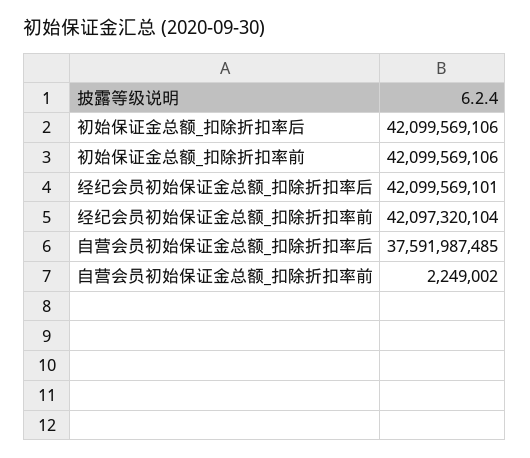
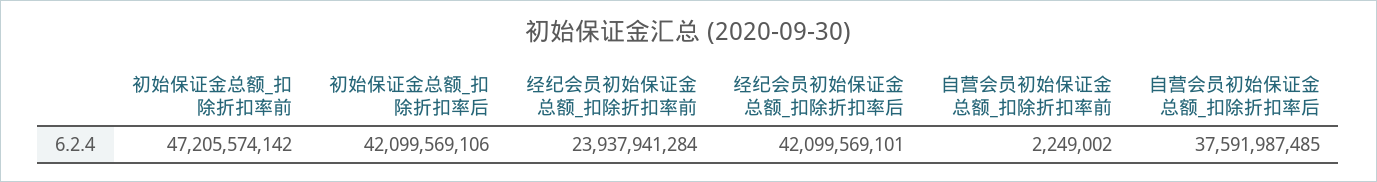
  {
    "初始保证金总额_扣除折扣率后": 42099569106,
-   "初始保证金总额_扣除折扣率前": 42099569106,
+   "初始保证金总额_扣除折扣率前": 47205574142,
    "经纪会员初始保证金总额_扣除折扣率后": 42099569101,
-   "经纪会员初始保证金总额_扣除折扣率前": 42097320104,
+   "经纪会员初始保证金总额_扣除折扣率前": 23937941284,
    "自营会员初始保证金总额_扣除折扣率后": 37591987485,
    "自营会员初始保证金总额_扣除折扣率前": 2249002
  }

